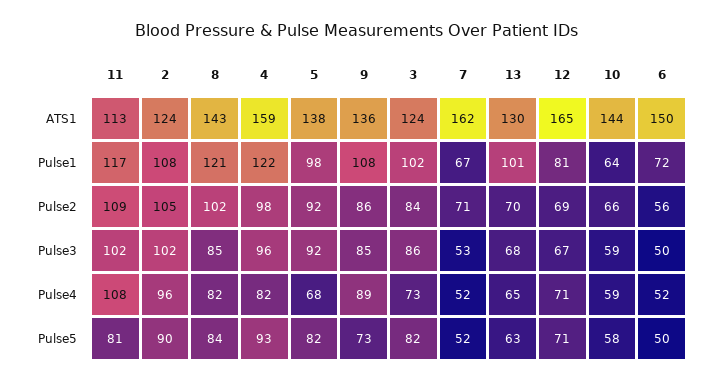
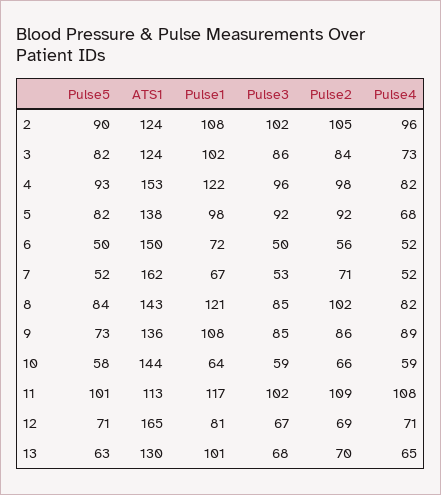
  {
    "11": {
      "ATS1": 113,
      "Pulse1": 117,
      "Pulse2": 109,
      "Pulse3": 102,
      "Pulse4": 108,
-     "Pulse5": 81
+     "Pulse5": 101
    },
    "2": {
      "ATS1": 124,
      "Pulse1": 108,
      "Pulse2": 105,
      "Pulse3": 102,
      "Pulse4": 96,
      "Pulse5": 90
    },
    "8": {
      "ATS1": 143,
      "Pulse1": 121,
      "Pulse2": 102,
      "Pulse3": 85,
      "Pulse4": 82,
      "Pulse5": 84
    },
    "4": {
-     "ATS1": 159,
+     "ATS1": 153,
      "Pulse1": 122,
      "Pulse2": 98,
      "Pulse3": 96,
      "Pulse4": 82,
      "Pulse5": 93
    },
    "5": {
      "ATS1": 138,
      "Pulse1": 98,
      "Pulse2": 92,
      "Pulse3": 92,
      "Pulse4": 68,
      "Pulse5": 82
    },
    "9": {
      "ATS1": 136,
      "Pulse1": 108,
      "Pulse2": 86,
      "Pulse3": 85,
      "Pulse4": 89,
      "Pulse5": 73
    },
    "3": {
      "ATS1": 124,
      "Pulse1": 102,
      "Pulse2": 84,
      "Pulse3": 86,
      "Pulse4": 73,
      "Pulse5": 82
    },
    "7": {
      "ATS1": 162,
      "Pulse1": 67,
      "Pulse2": 71,
      "Pulse3": 53,
      "Pulse4": 52,
      "Pulse5": 52
    },
    "13": {
      "ATS1": 130,
      "Pulse1": 101,
      "Pulse2": 70,
      "Pulse3": 68,
      "Pulse4": 65,
      "Pulse5": 63
    },
    "12": {
      "ATS1": 165,
      "Pulse1": 81,
      "Pulse2": 69,
      "Pulse3": 67,
      "Pulse4": 71,
      "Pulse5": 71
    },
    "10": {
      "ATS1": 144,
      "Pulse1": 64,
      "Pulse2": 66,
      "Pulse3": 59,
      "Pulse4": 59,
      "Pulse5": 58
    },
    "6": {
      "ATS1": 150,
      "Pulse1": 72,
      "Pulse2": 56,
      "Pulse3": 50,
      "Pulse4": 52,
      "Pulse5": 50
    }
  }

